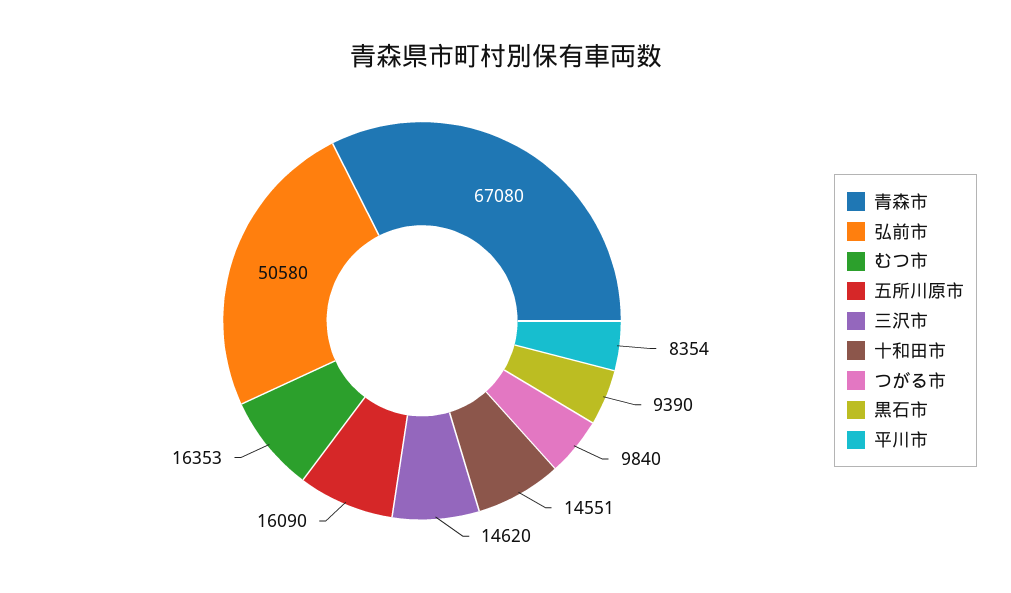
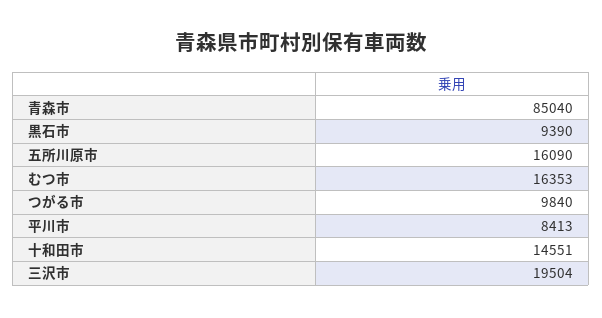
  {
-   "青森市": 67080,
+   "青森市": 85040,
-   "弘前市": 50580,
    "むつ市": 16353,
    "五所川原市": 16090,
-   "三沢市": 14620,
+   "三沢市": 19504,
    "十和田市": 14551,
    "つがる市": 9840,
    "黒石市": 9390,
-   "平川市": 8354
+   "平川市": 8413
  }

